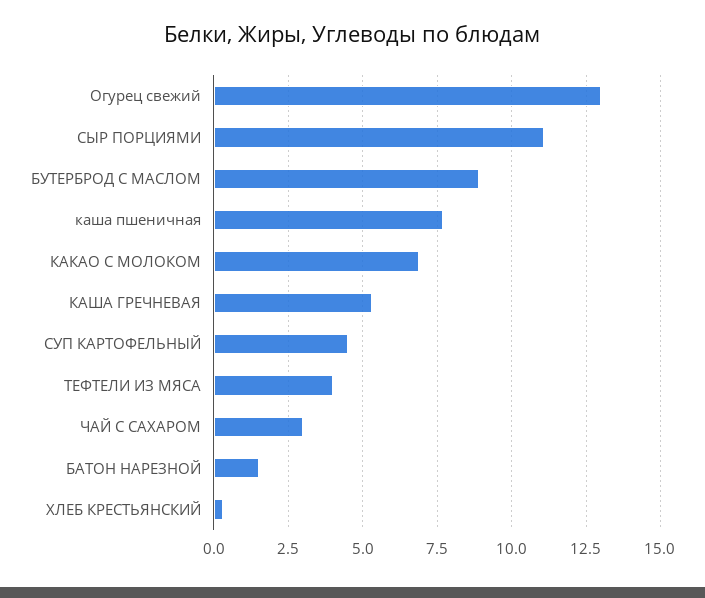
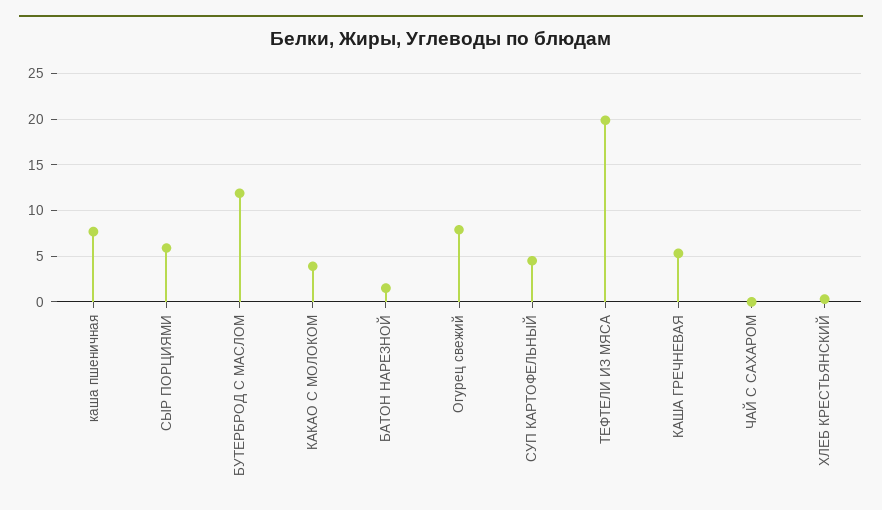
  {
-   "Огурец свежий": 13,
+   "Огурец свежий": 8,
-   "СЫР ПОРЦИЯМИ": 11,
+   "СЫР ПОРЦИЯМИ": 6,
-   "БУТЕРБРОД С МАСЛОМ": 9,
+   "БУТЕРБРОД С МАСЛОМ": 12,
    "каша пшеничная": 7.5,
-   "КАКАО С МОЛОКОМ": 7,
+   "КАКАО С МОЛОКОМ": 4,
    "КАША ГРЕЧНЕВАЯ": 5.5,
    "СУП КАРТОФЕЛЬНЫЙ": 4.5,
-   "ТЕФТЕЛИ ИЗ МЯСА": 4,
+   "ТЕФТЕЛИ ИЗ МЯСА": 20,
-   "ЧАЙ С САХАРОМ": 3,
+   "ЧАЙ С САХАРОМ": 0,
    "БАТОН НАРЕЗНОЙ": 1.5,
    "ХЛЕБ КРЕСТЬЯНСКИЙ": 0.5
  }

